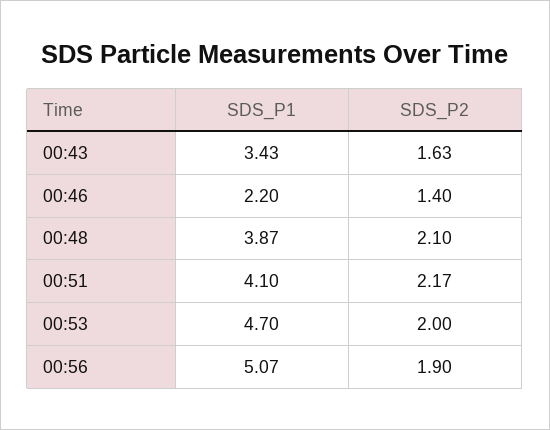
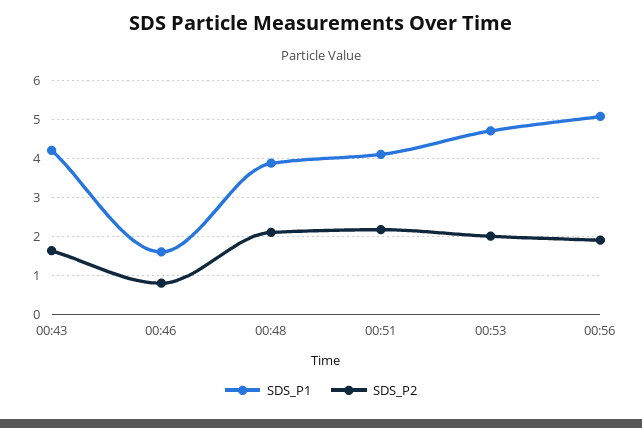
  {
    "SDS_P1": {
-     "00:43": 3.43,
+     "00:43": 4.2,
-     "00:46": 2.2,
+     "00:46": 1.6,
      "00:48": 3.87,
      "00:51": 4.1,
      "00:53": 4.7,
      "00:56": 5.07
    },
    "SDS_P2": {
      "00:43": 1.63,
-     "00:46": 1.4,
+     "00:46": 0.8,
      "00:48": 2.1,
      "00:51": 2.17,
      "00:53": 2,
      "00:56": 1.9
    }
  }

